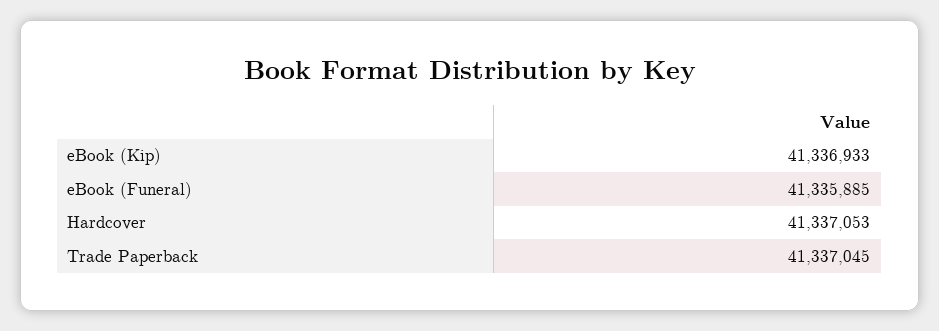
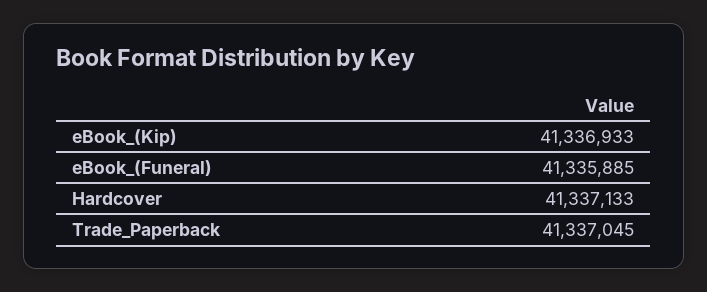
  {
    "eBook (Kip)": 41336933,
    "eBook (Funeral)": 41335885,
-   "Hardcover": 41337053,
+   "Hardcover": 41337133,
    "Trade Paperback": 41337045
  }

